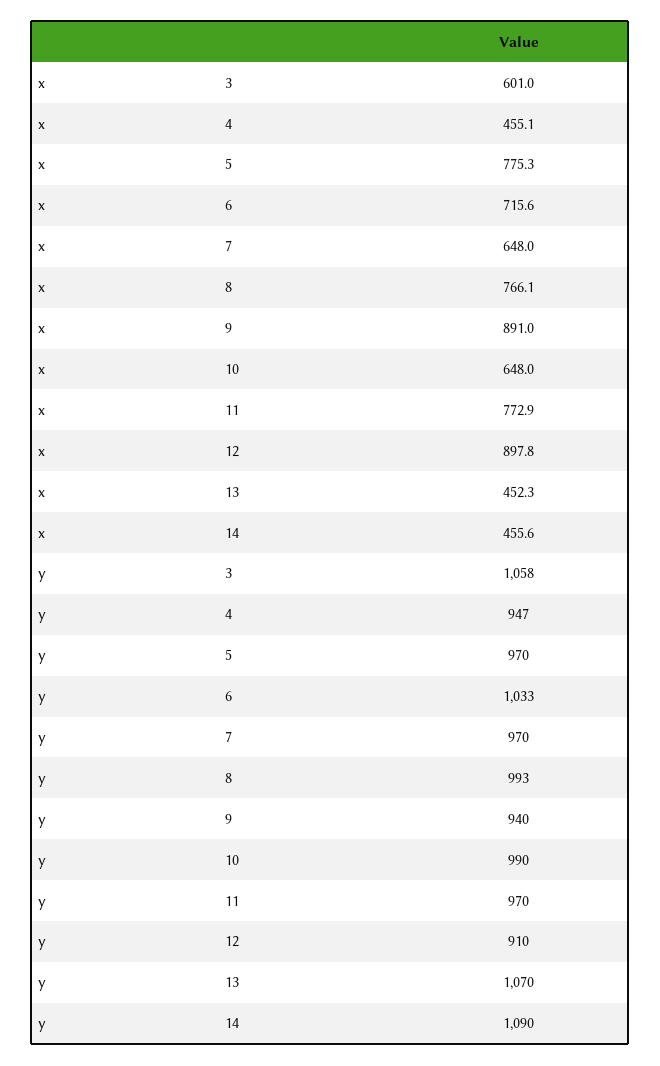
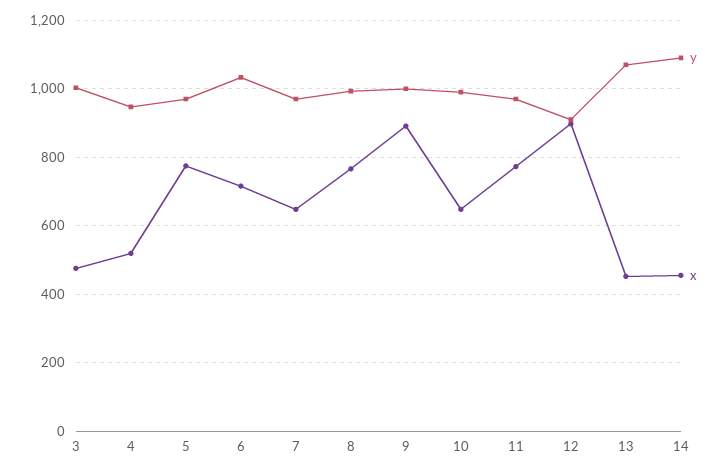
  {
    "x": {
-     "3": 601,
+     "3": 480,
-     "4": 455.1,
+     "4": 520,
      "5": 775.3,
      "6": 715.6,
      "7": 648,
      "8": 766.1,
      "9": 891,
      "10": 648,
      "11": 772.9,
      "12": 897.8,
      "13": 452.3,
      "14": 455.6
    },
    "y": {
-     "3": 1058,
+     "3": 1000,
      "4": 947,
      "5": 970,
      "6": 1033,
      "7": 970,
      "8": 993,
-     "9": 940,
+     "9": 1000,
      "10": 990,
      "11": 970,
      "12": 910,
      "13": 1070,
      "14": 1090
    }
  }

